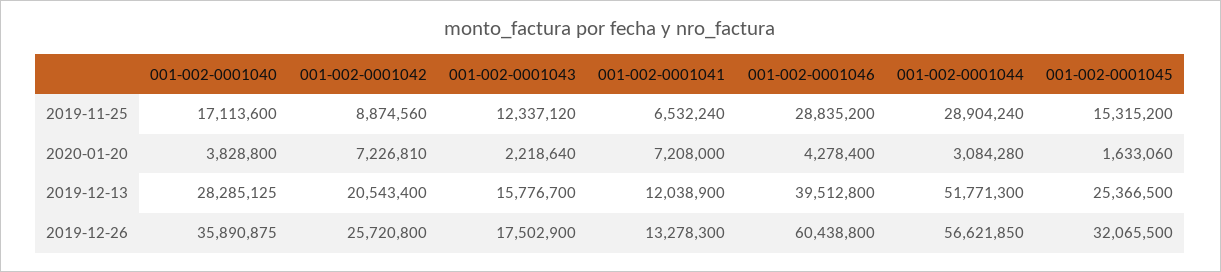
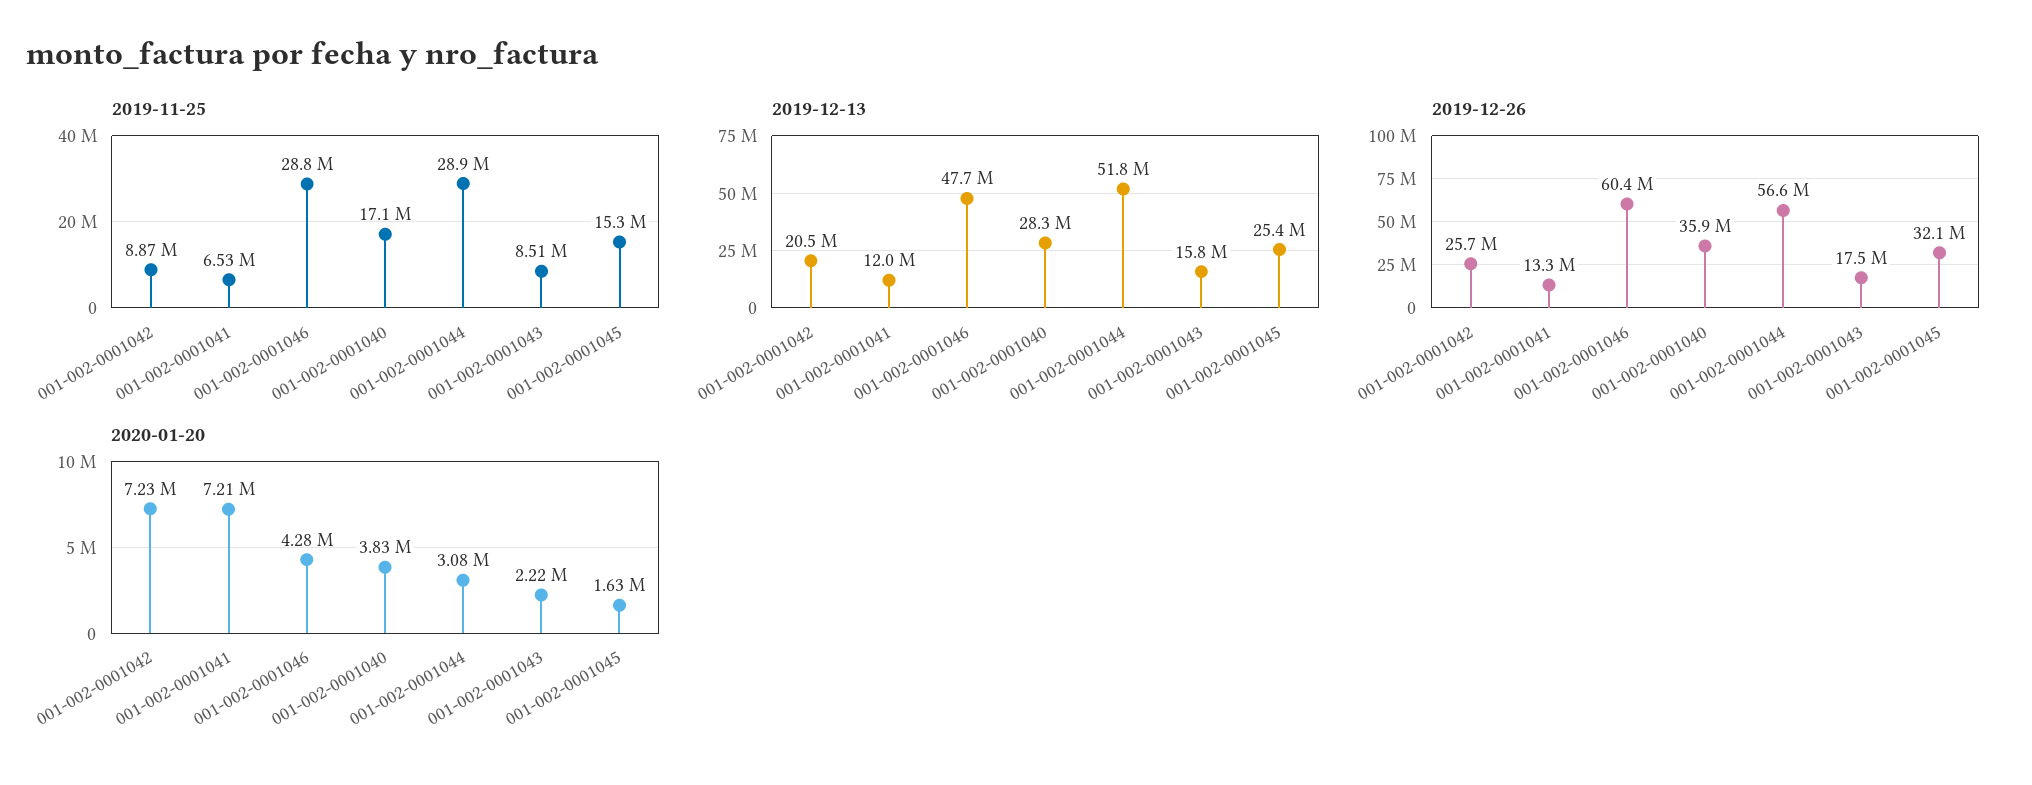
  {
    "2019-11-25": {
      "001-002-0001040": 17113600,
      "001-002-0001042": 8874560,
-     "001-002-0001043": 12337120,
+     "001-002-0001043": 8510000,
      "001-002-0001041": 6532240,
      "001-002-0001046": 28835200,
      "001-002-0001044": 28904240,
      "001-002-0001045": 15315200
    },
    "2020-01-20": {
      "001-002-0001040": 3828800,
      "001-002-0001042": 7226810,
      "001-002-0001043": 2218640,
      "001-002-0001041": 7208000,
      "001-002-0001046": 4278400,
      "001-002-0001044": 3084280,
      "001-002-0001045": 1633060
    },
    "2019-12-13": {
      "001-002-0001040": 28285125,
      "001-002-0001042": 20543400,
      "001-002-0001043": 15776700,
      "001-002-0001041": 12038900,
-     "001-002-0001046": 39512800,
+     "001-002-0001046": 47700000,
      "001-002-0001044": 51771300,
      "001-002-0001045": 25366500
    },
    "2019-12-26": {
      "001-002-0001040": 35890875,
      "001-002-0001042": 25720800,
      "001-002-0001043": 17502900,
      "001-002-0001041": 13278300,
      "001-002-0001046": 60438800,
      "001-002-0001044": 56621850,
      "001-002-0001045": 32065500
    }
  }

